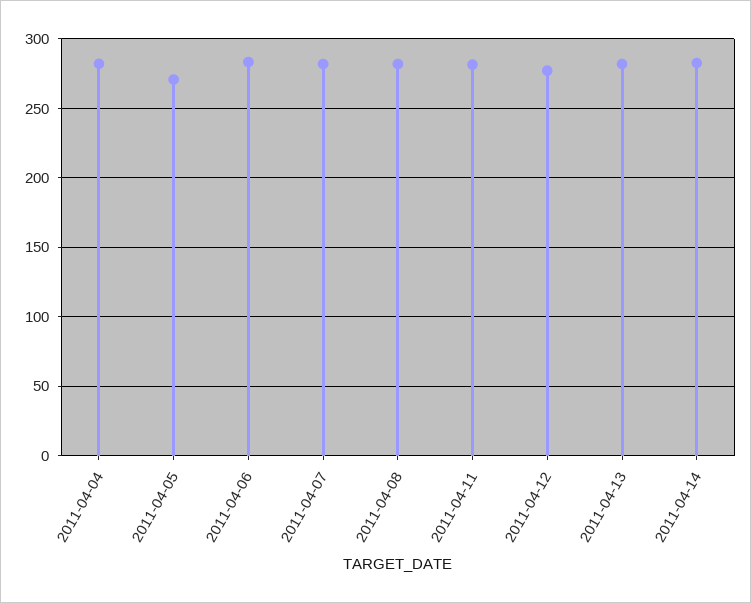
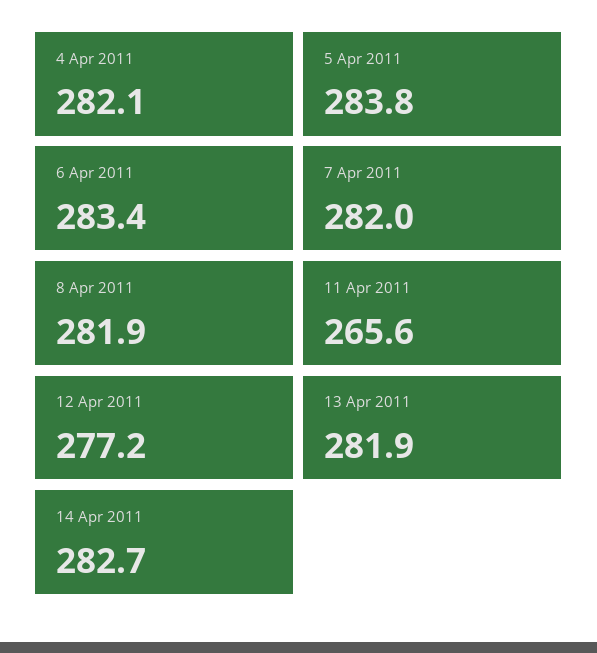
  {
    "2011-04-04": 282.1,
-   "2011-04-05": 270,
+   "2011-04-05": 283.8,
    "2011-04-06": 283.4,
    "2011-04-07": 282,
    "2011-04-08": 281.9,
-   "2011-04-11": 280,
+   "2011-04-11": 265.6,
    "2011-04-12": 277.2,
    "2011-04-13": 281.9,
    "2011-04-14": 282.7
  }

